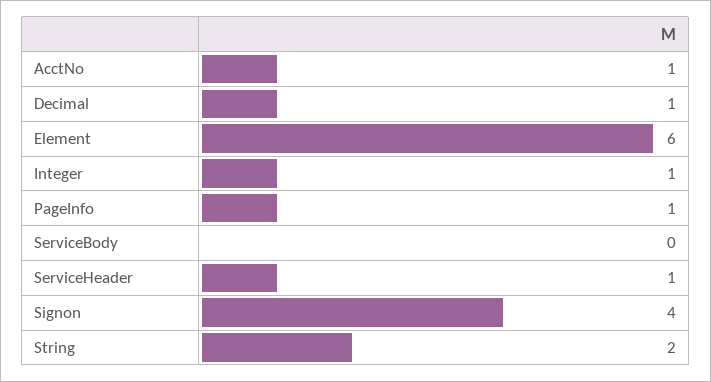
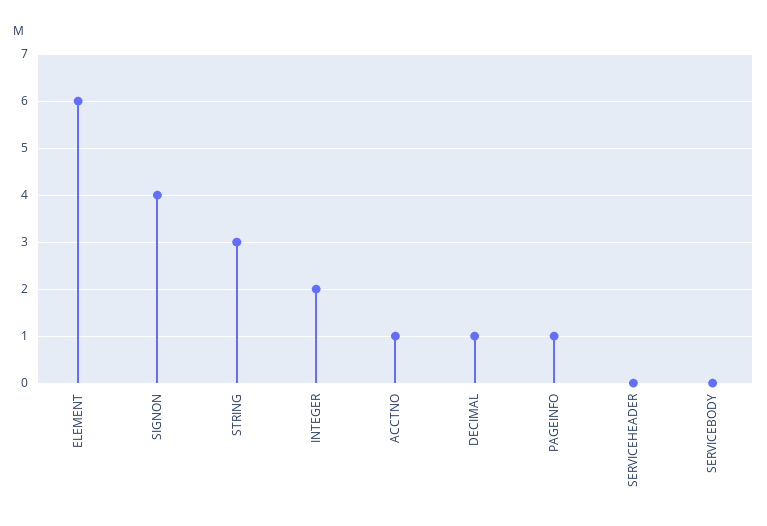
  {
    "AcctNo": 1,
    "Decimal": 1,
    "Element": 6,
-   "Integer": 1,
+   "Integer": 2,
    "PageInfo": 1,
    "ServiceBody": 0,
-   "ServiceHeader": 1,
+   "ServiceHeader": 0,
    "Signon": 4,
-   "String": 2
+   "String": 3
  }

